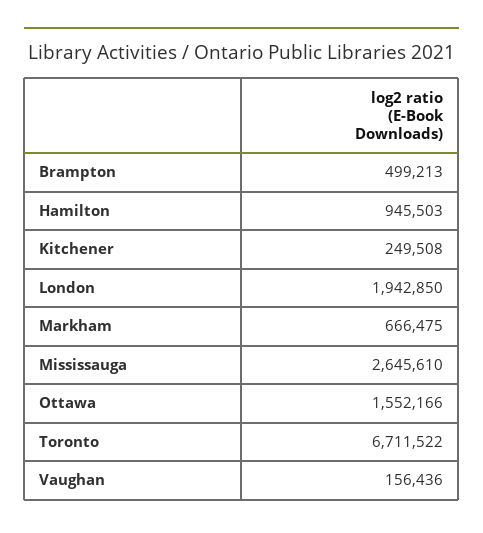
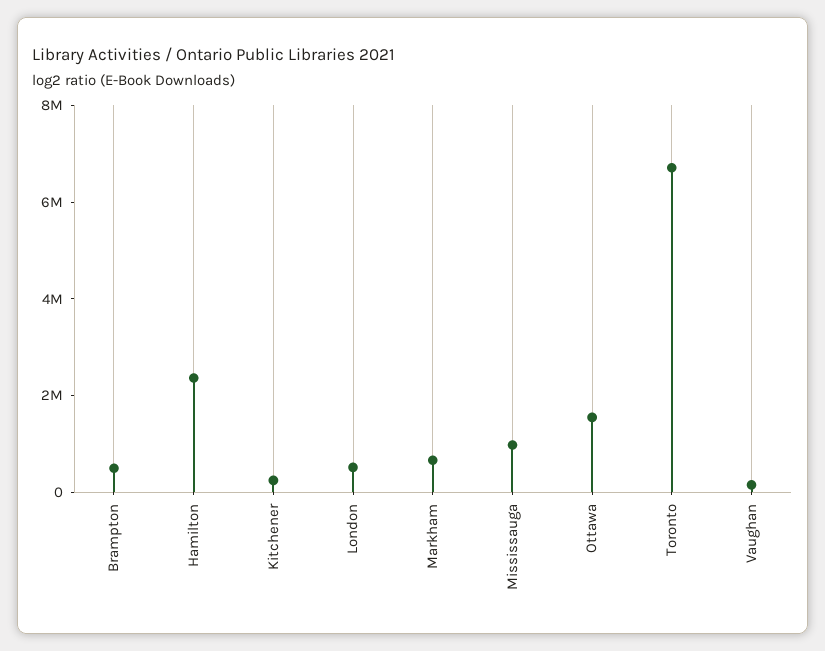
  {
    "Brampton": 499213,
-   "Hamilton": 945503,
+   "Hamilton": 2500000,
    "Kitchener": 249508,
-   "London": 1942850,
+   "London": 500000,
    "Markham": 666475,
-   "Mississauga": 2645610,
+   "Mississauga": 1000000,
    "Ottawa": 1552166,
    "Toronto": 6711522,
    "Vaughan": 156436
  }

